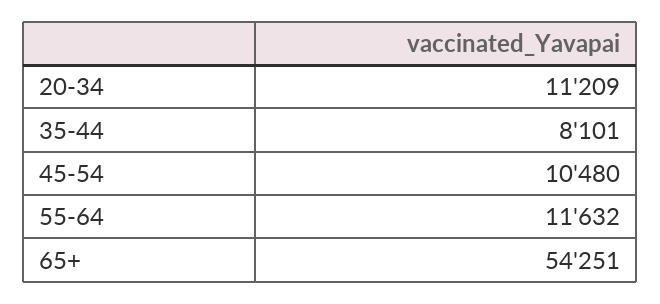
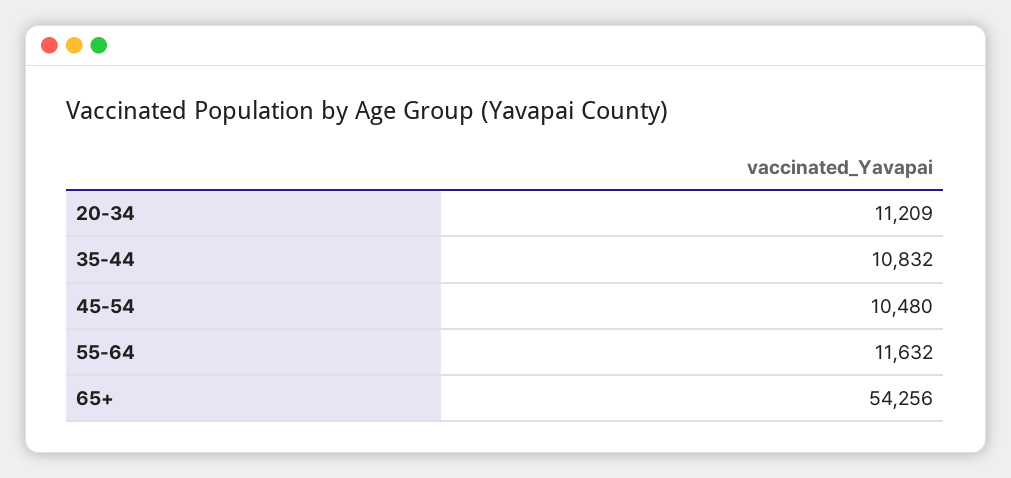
  {
    "20-34": 11209,
-   "35-44": 8101,
+   "35-44": 10832,
    "45-54": 10480,
    "55-64": 11632,
-   "65+": 54251
+   "65+": 54256
  }

